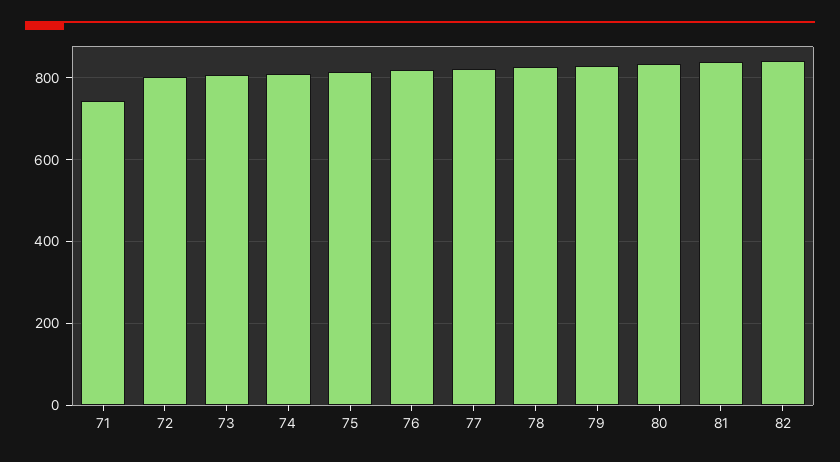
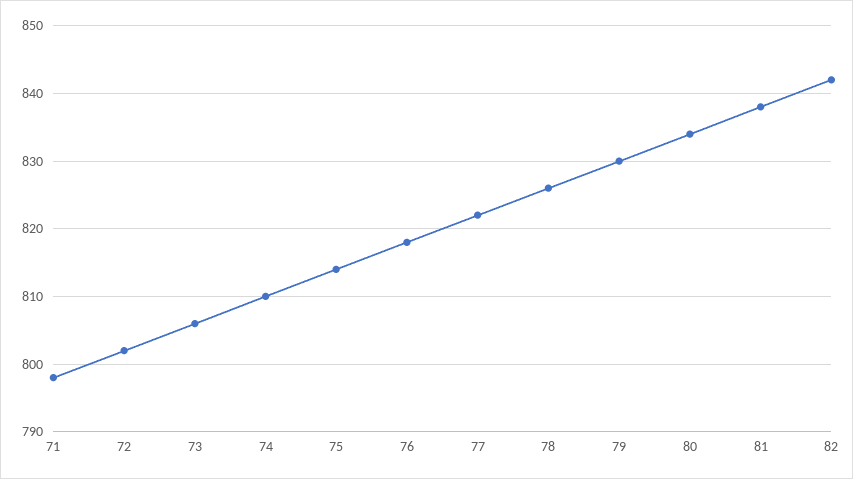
  {
-   "71": 740,
+   "71": 798,
    "72": 802,
    "73": 806,
    "74": 810,
    "75": 814,
    "76": 818,
    "77": 822,
    "78": 826,
    "79": 830,
    "80": 834,
    "81": 838,
    "82": 842
  }

